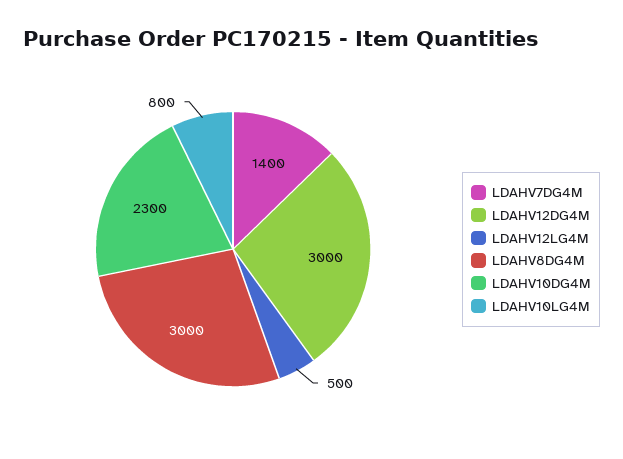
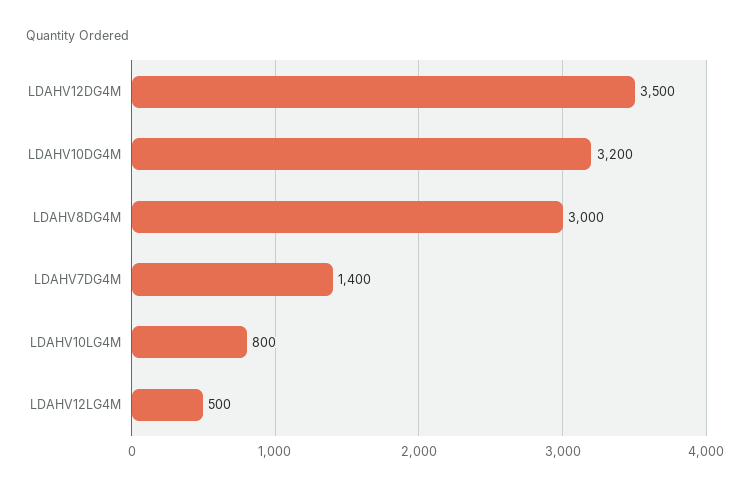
  {
    "LDAHV7DG4M": 1400,
-   "LDAHV12DG4M": 3000,
+   "LDAHV12DG4M": 3500,
    "LDAHV12LG4M": 500,
    "LDAHV8DG4M": 3000,
-   "LDAHV10DG4M": 2300,
+   "LDAHV10DG4M": 3200,
    "LDAHV10LG4M": 800
  }

